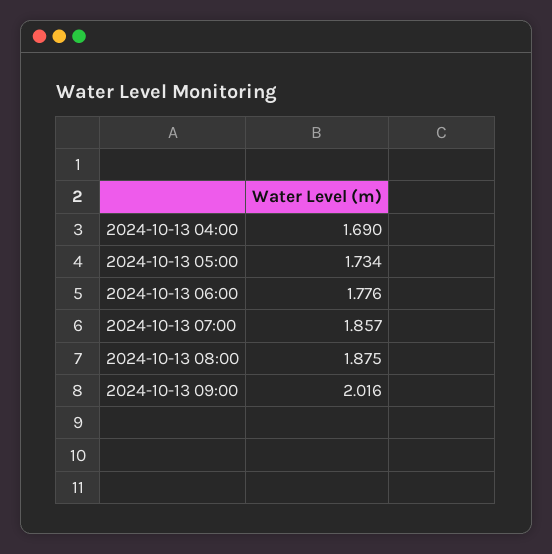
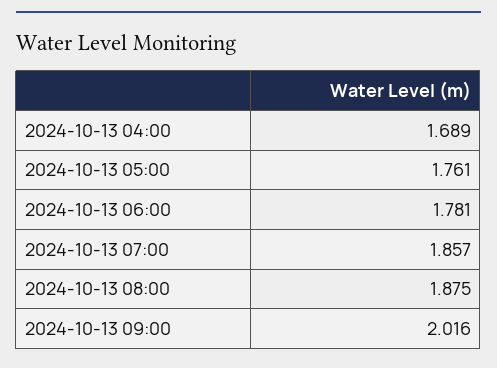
  {
-   "2024-10-13 04:00": 1.69,
+   "2024-10-13 04:00": 1.689,
-   "2024-10-13 05:00": 1.734,
+   "2024-10-13 05:00": 1.761,
-   "2024-10-13 06:00": 1.776,
+   "2024-10-13 06:00": 1.781,
    "2024-10-13 07:00": 1.857,
    "2024-10-13 08:00": 1.875,
    "2024-10-13 09:00": 2.016
  }

